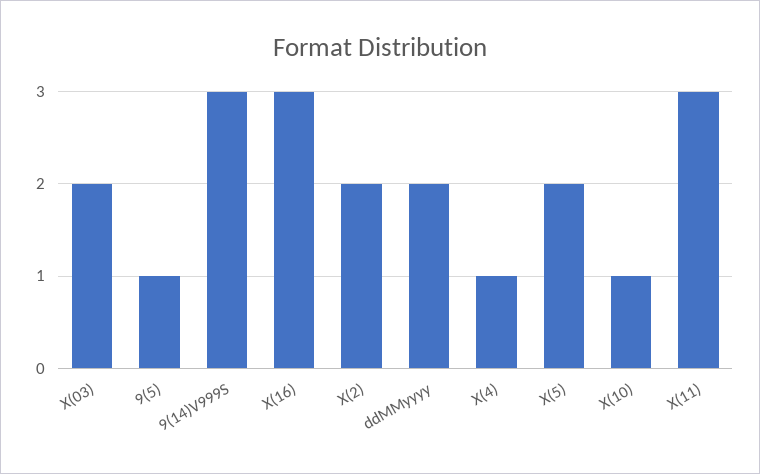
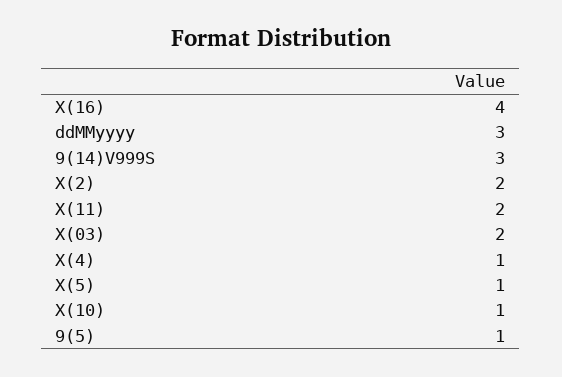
  {
    "X(03)": 2,
    "9(5)": 1,
    "9(14)V999S": 3,
-   "X(16)": 3,
+   "X(16)": 4,
    "X(2)": 2,
-   "ddMMyyyy": 2,
+   "ddMMyyyy": 3,
    "X(4)": 1,
-   "X(5)": 2,
+   "X(5)": 1,
    "X(10)": 1,
-   "X(11)": 3
+   "X(11)": 2
  }

